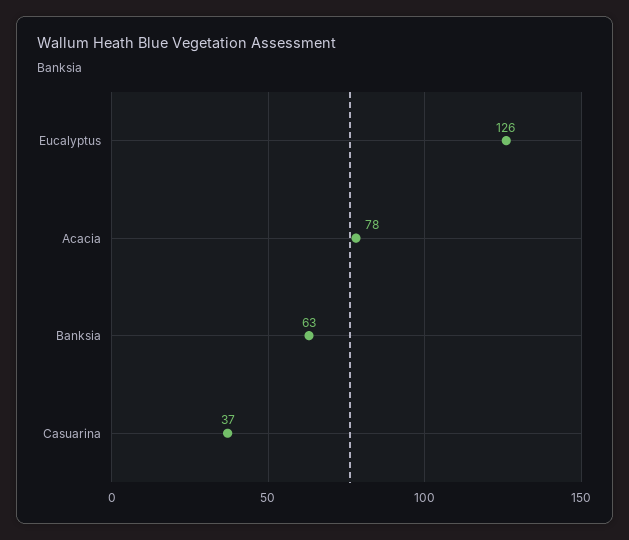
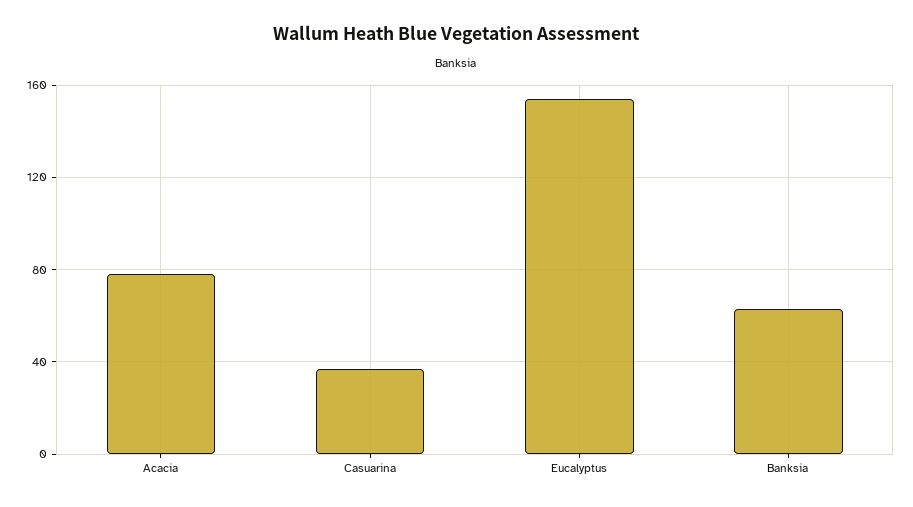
  {
-   "Eucalyptus": 126,
+   "Eucalyptus": 155,
    "Acacia": 78,
    "Banksia": 63,
    "Casuarina": 37
  }

